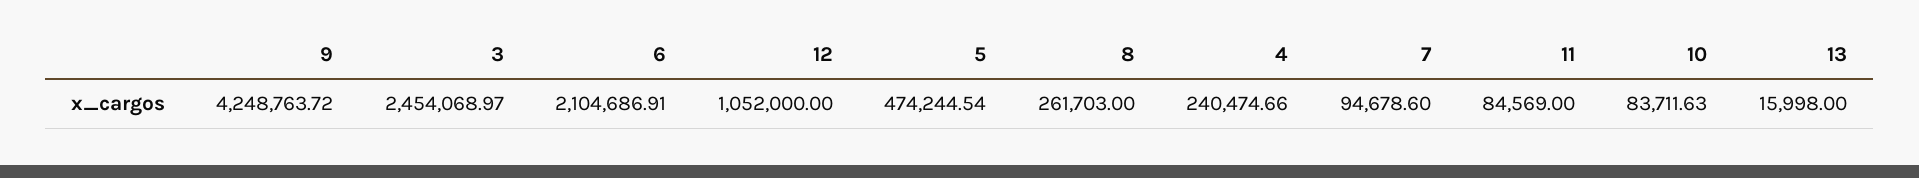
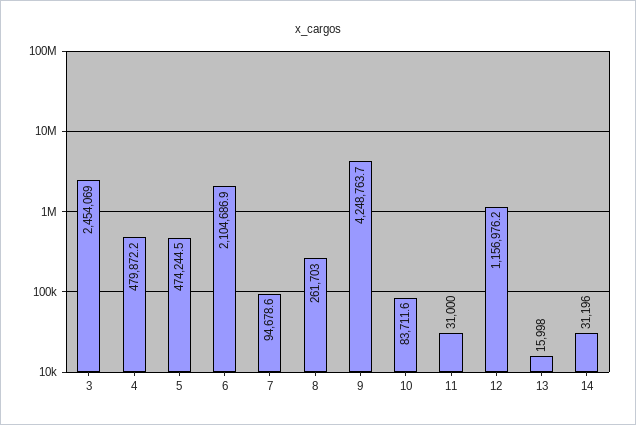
  {
    "9": 4248763.72,
    "3": 2454068.97,
    "6": 2104686.91,
-   "12": 1052000,
+   "12": 1156976.2,
    "5": 474244.54,
    "8": 261703,
-   "4": 240474.66,
+   "4": 479872.2,
    "7": 94678.6,
-   "11": 84569,
+   "11": 31000,
    "10": 83711.63,
-   "13": 15998
+   "13": 15998,
+   "14": 31196
  }

